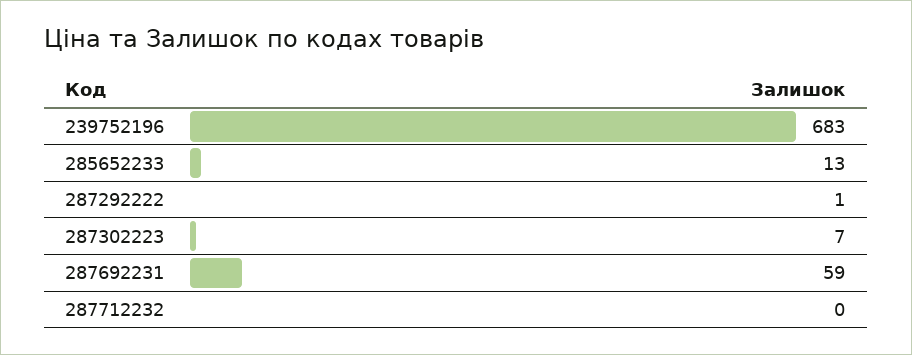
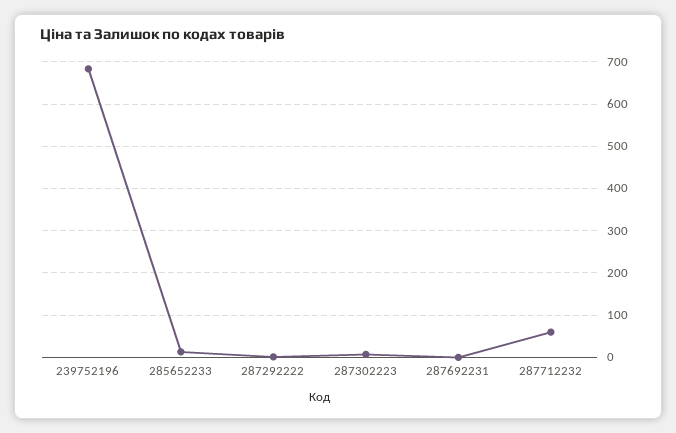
  {
    "239752196": 683,
    "285652233": 13,
    "287292222": 1,
    "287302223": 7,
-   "287692231": 59,
+   "287692231": 0,
-   "287712232": 0
+   "287712232": 60
  }

